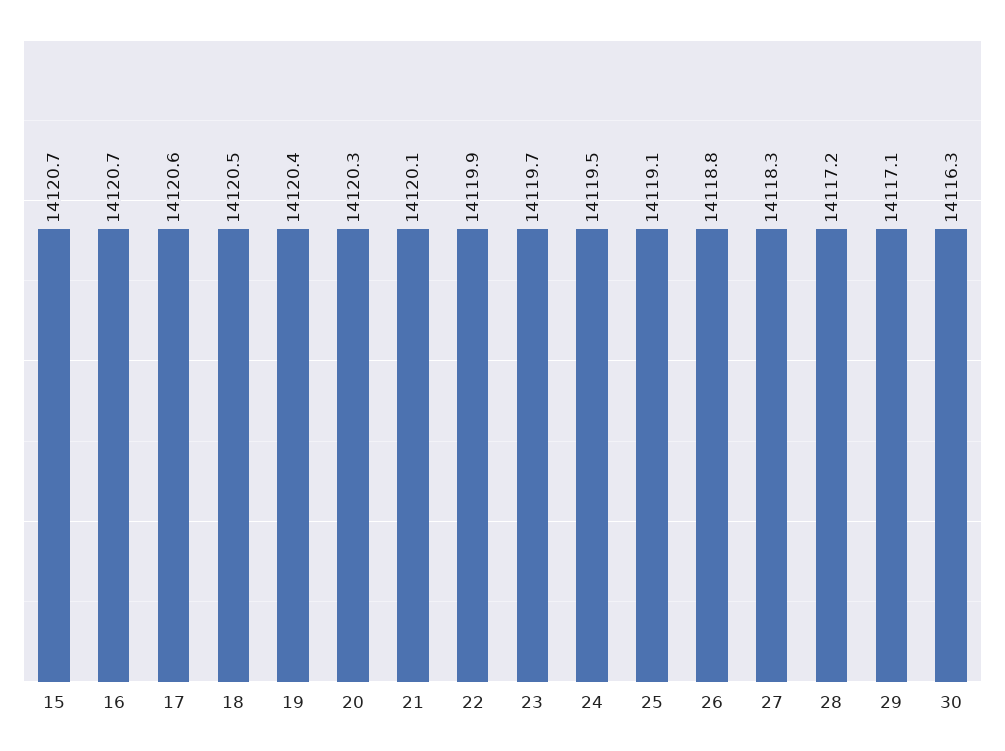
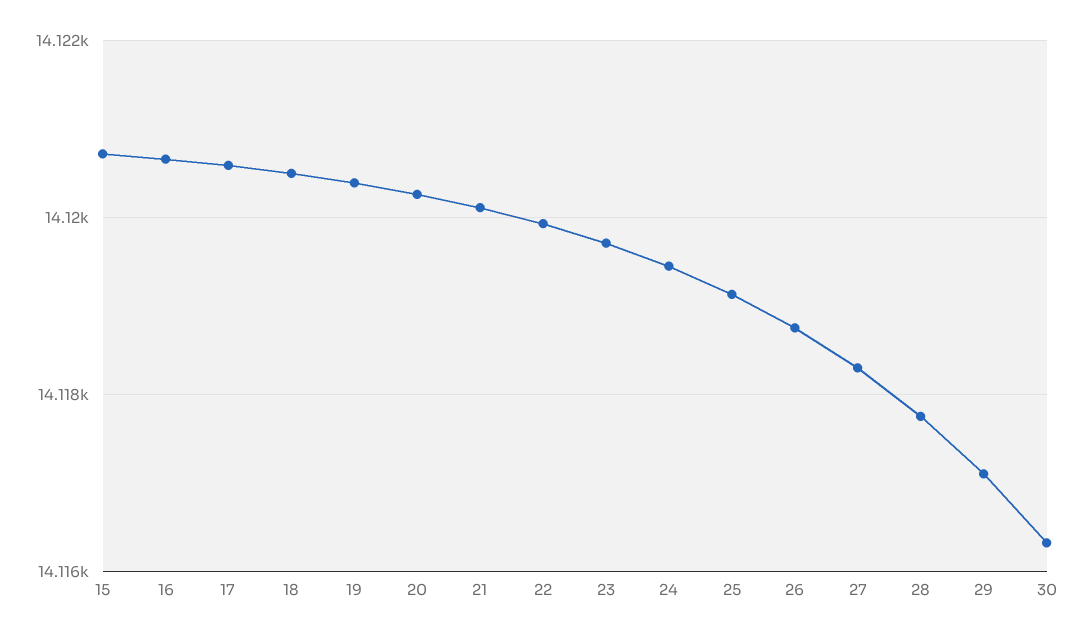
  {
    "15": 14120.7,
    "16": 14120.7,
    "17": 14120.6,
    "18": 14120.5,
    "19": 14120.4,
    "20": 14120.3,
    "21": 14120.1,
    "22": 14119.9,
    "23": 14119.7,
    "24": 14119.5,
    "25": 14119.1,
    "26": 14118.8,
    "27": 14118.3,
-   "28": 14117.2,
+   "28": 14117.8,
    "29": 14117.1,
    "30": 14116.3
  }

